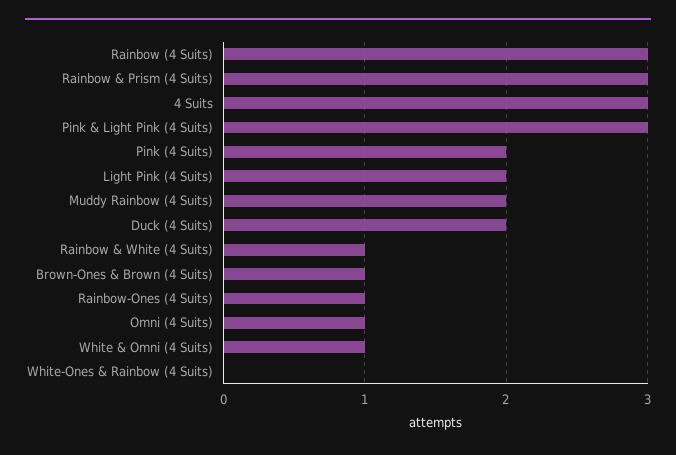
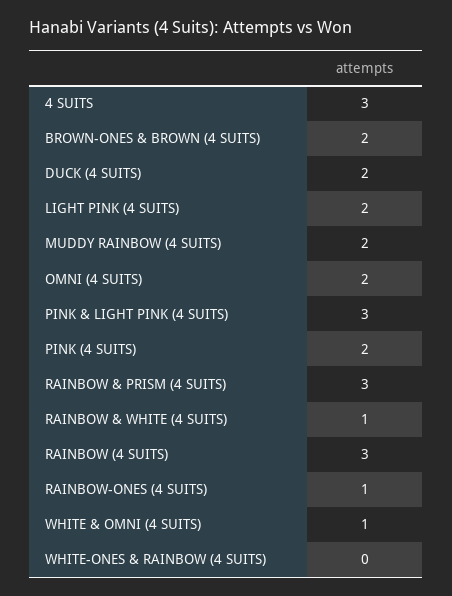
  {
    "Rainbow (4 Suits)": 3,
    "Rainbow & Prism (4 Suits)": 3,
    "4 Suits": 3,
    "Pink & Light Pink (4 Suits)": 3,
    "Pink (4 Suits)": 2,
    "Light Pink (4 Suits)": 2,
    "Muddy Rainbow (4 Suits)": 2,
    "Duck (4 Suits)": 2,
    "Rainbow & White (4 Suits)": 1,
-   "Brown-Ones & Brown (4 Suits)": 1,
+   "Brown-Ones & Brown (4 Suits)": 2,
    "Rainbow-Ones (4 Suits)": 1,
-   "Omni (4 Suits)": 1,
+   "Omni (4 Suits)": 2,
    "White & Omni (4 Suits)": 1,
    "White-Ones & Rainbow (4 Suits)": 0
  }

